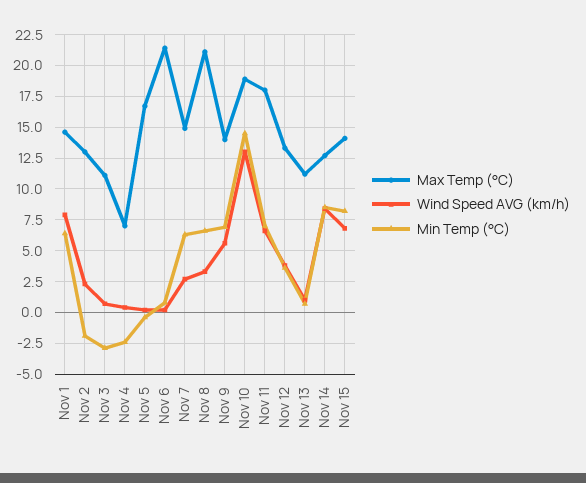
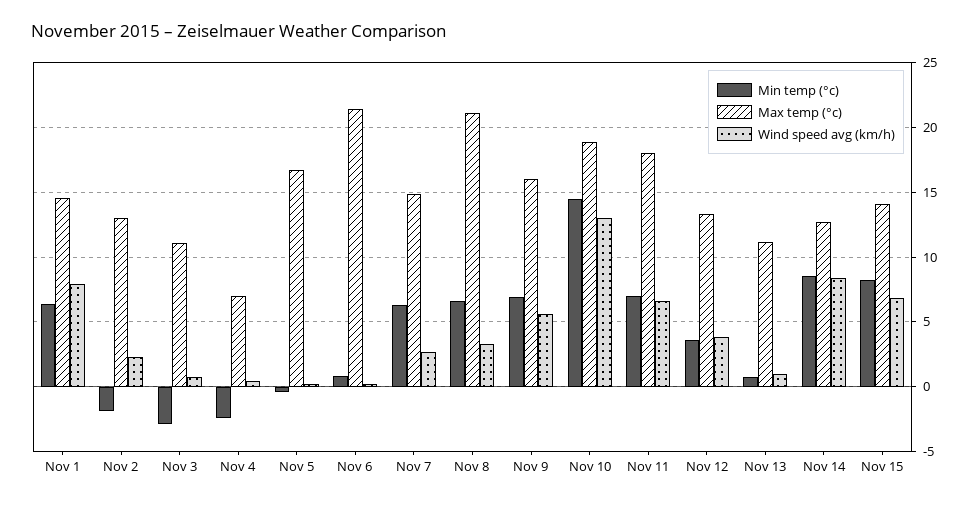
  {
    "Max Temp (°C)": {
      "Nov 1": 14.5,
      "Nov 2": 13,
      "Nov 3": 11,
      "Nov 4": 7,
      "Nov 5": 16.5,
      "Nov 6": 21.5,
      "Nov 7": 15,
      "Nov 8": 21,
-     "Nov 9": 14,
+     "Nov 9": 16,
      "Nov 10": 19,
      "Nov 11": 18,
      "Nov 12": 13.5,
      "Nov 13": 11,
      "Nov 14": 12.5,
      "Nov 15": 14
    },
    "Wind Speed AVG (km/h)": {
      "Nov 1": 8,
      "Nov 2": 2.5,
      "Nov 3": 0.5,
      "Nov 4": 0.5,
      "Nov 5": 0,
      "Nov 6": 0,
      "Nov 7": 2.5,
      "Nov 8": 3.5,
      "Nov 9": 5.5,
      "Nov 10": 13,
      "Nov 11": 6.5,
      "Nov 12": 4,
      "Nov 13": 1,
      "Nov 14": 8.5,
      "Nov 15": 7
    },
    "Min Temp (°C)": {
      "Nov 1": 6.5,
      "Nov 2": -2,
      "Nov 3": -3,
      "Nov 4": -2.5,
      "Nov 5": -0.5,
      "Nov 6": 1,
      "Nov 7": 6.5,
      "Nov 8": 6.5,
      "Nov 9": 7,
      "Nov 10": 14.5,
      "Nov 11": 7,
      "Nov 12": 3.5,
      "Nov 13": 0.5,
      "Nov 14": 8.5,
      "Nov 15": 8
    }
  }

